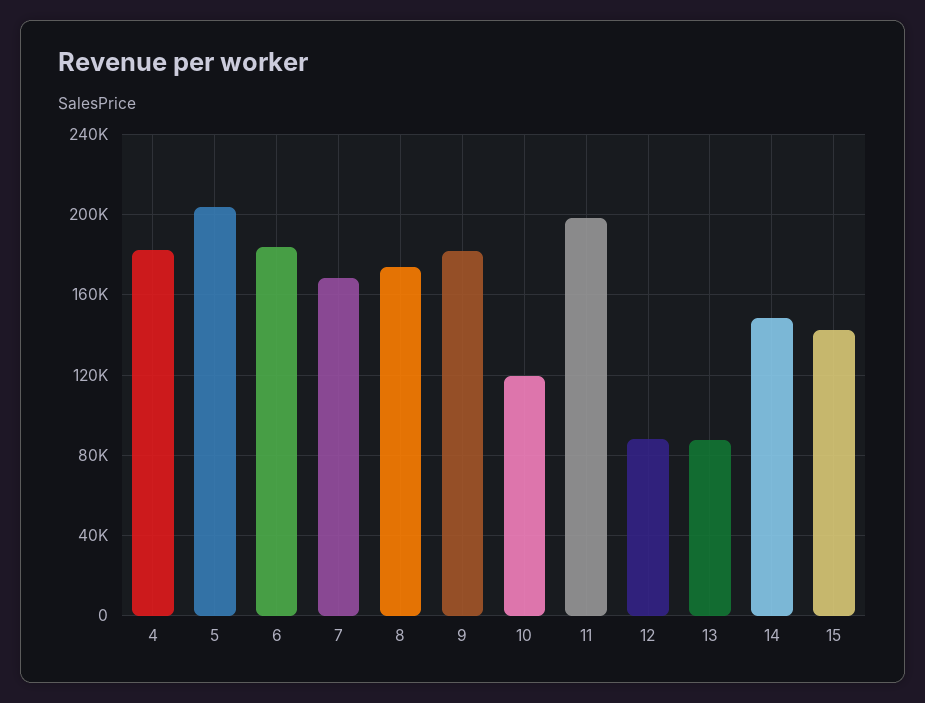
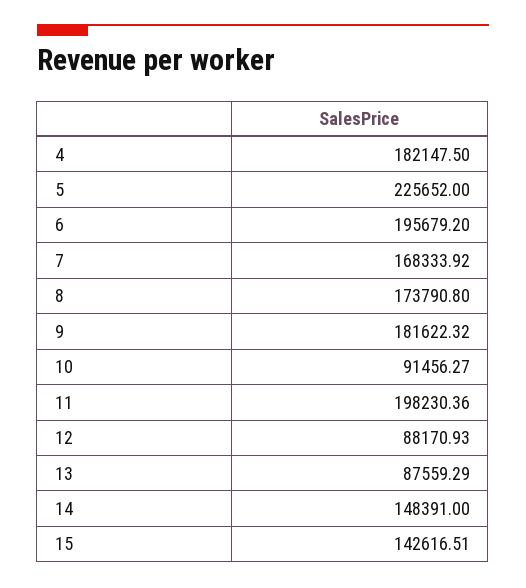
  {
    "4": 182147.5,
-   "5": 205000,
+   "5": 225652,
-   "6": 185000,
+   "6": 195679.2,
    "7": 168333.92,
    "8": 173790.8,
    "9": 181622.32,
-   "10": 120000,
+   "10": 91456.27,
    "11": 198230.36,
    "12": 88170.93,
    "13": 87559.29,
    "14": 148391,
    "15": 142616.51
  }

